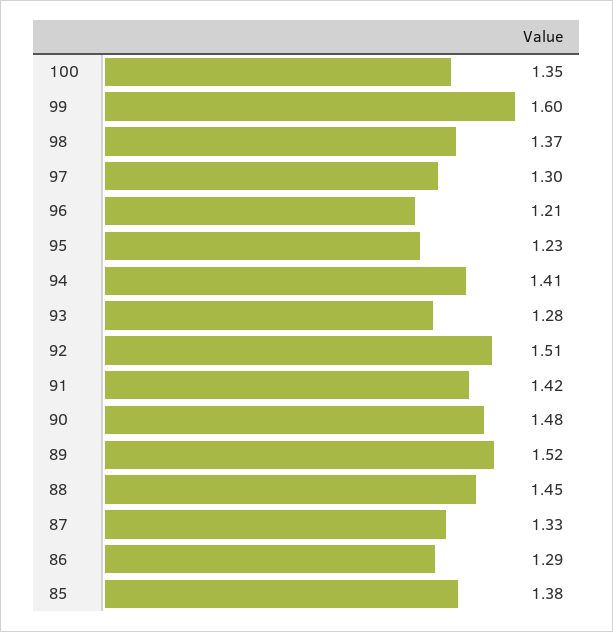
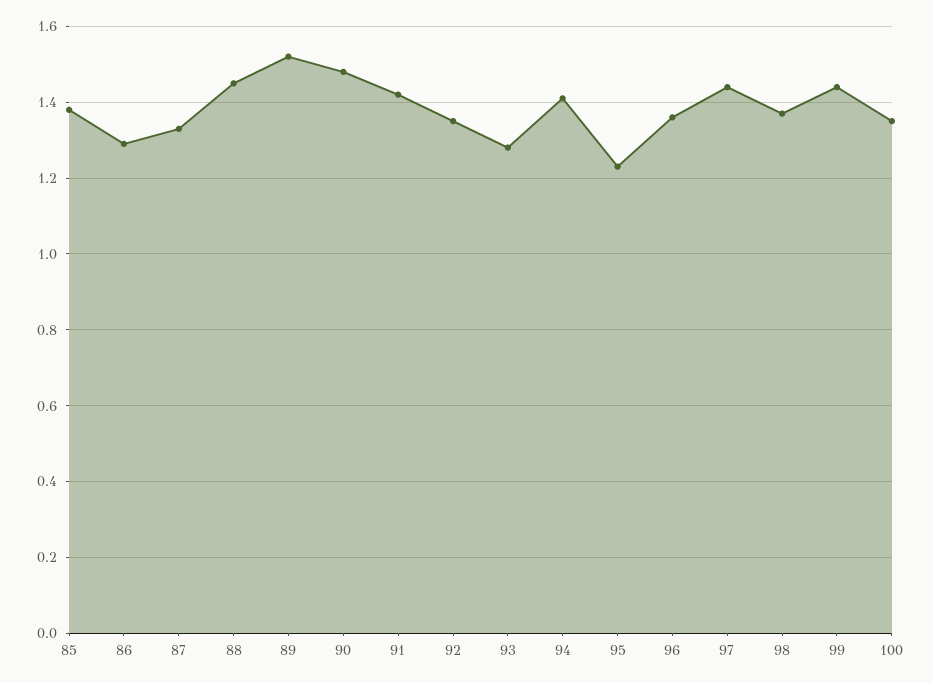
  {
    "100": 1.35,
-   "99": 1.6,
+   "99": 1.45,
    "98": 1.37,
-   "97": 1.3,
+   "97": 1.45,
-   "96": 1.21,
+   "96": 1.35,
    "95": 1.23,
    "94": 1.41,
    "93": 1.28,
-   "92": 1.51,
+   "92": 1.35,
    "91": 1.42,
    "90": 1.48,
    "89": 1.52,
    "88": 1.45,
    "87": 1.33,
    "86": 1.29,
    "85": 1.38
  }

